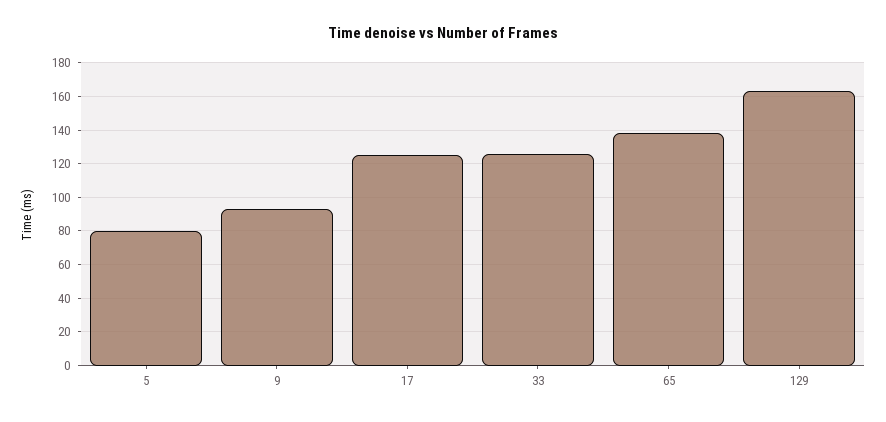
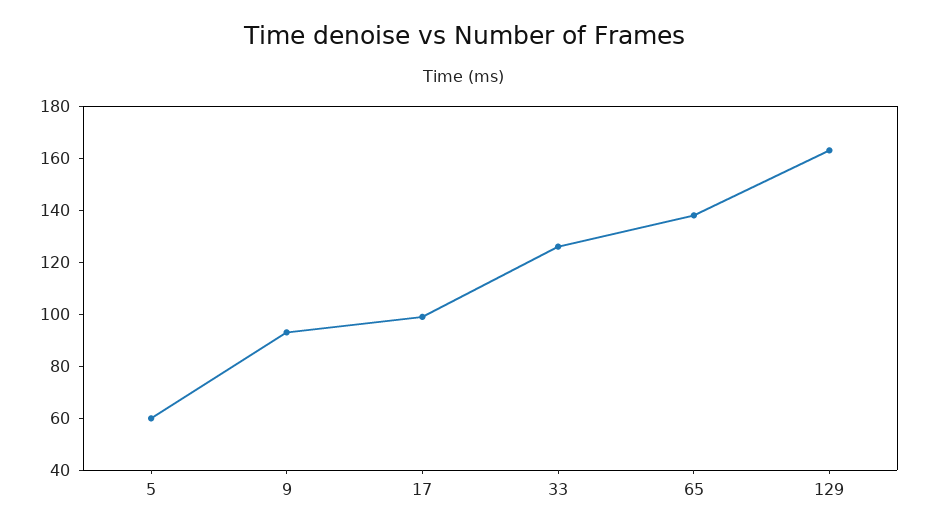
  {
-   "5": 80,
+   "5": 60,
    "9": 95,
-   "17": 125,
+   "17": 100,
    "33": 125,
    "65": 140,
    "129": 165
  }

